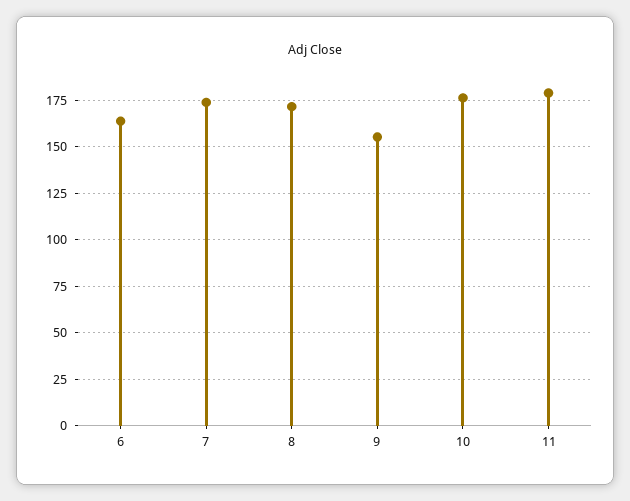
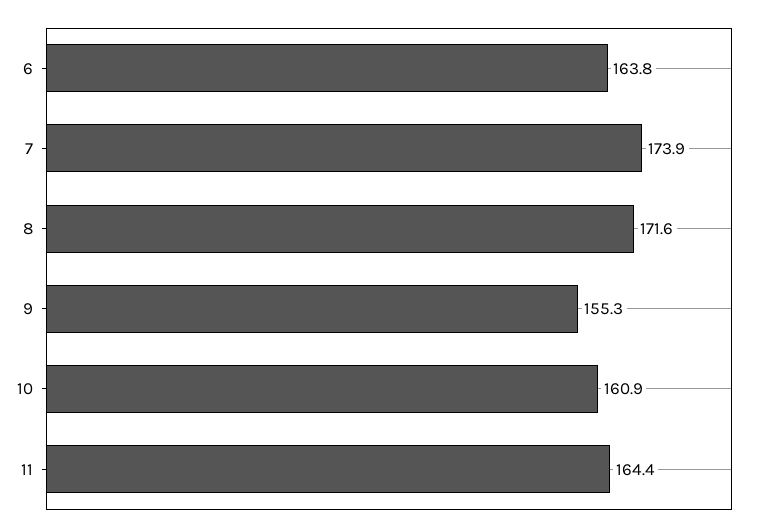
  {
    "6": 163.8,
    "7": 173.9,
    "8": 171.6,
    "9": 155.3,
-   "10": 175,
+   "10": 160.9,
-   "11": 180
+   "11": 164.4
  }

